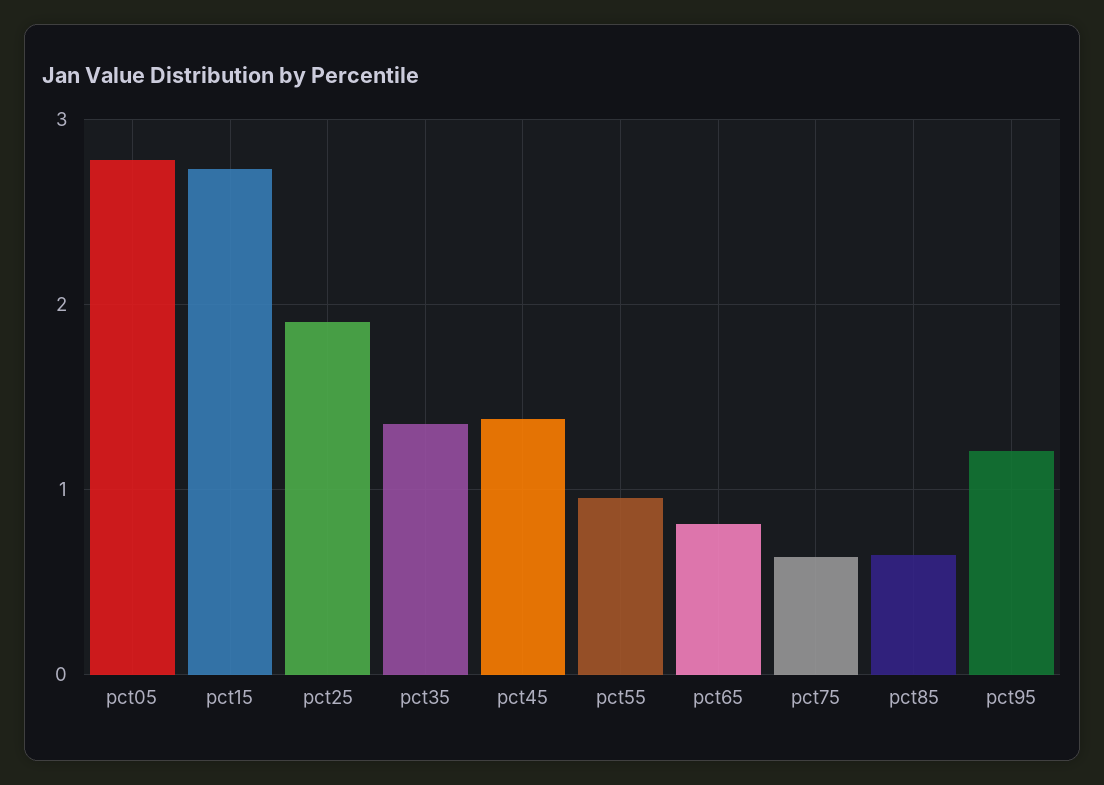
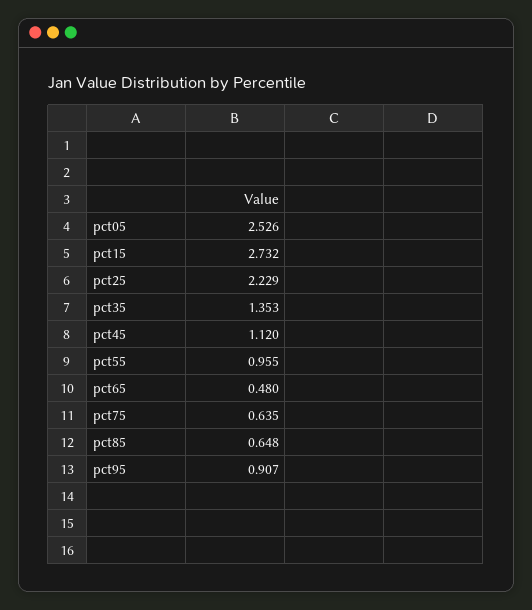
  {
-   "pct05": 2.8,
+   "pct05": 2.526,
    "pct15": 2.732,
-   "pct25": 1.9,
+   "pct25": 2.229,
    "pct35": 1.353,
-   "pct45": 1.4,
+   "pct45": 1.12,
    "pct55": 0.955,
-   "pct65": 0.8,
+   "pct65": 0.48,
    "pct75": 0.635,
    "pct85": 0.648,
-   "pct95": 1.2
+   "pct95": 0.907
  }

